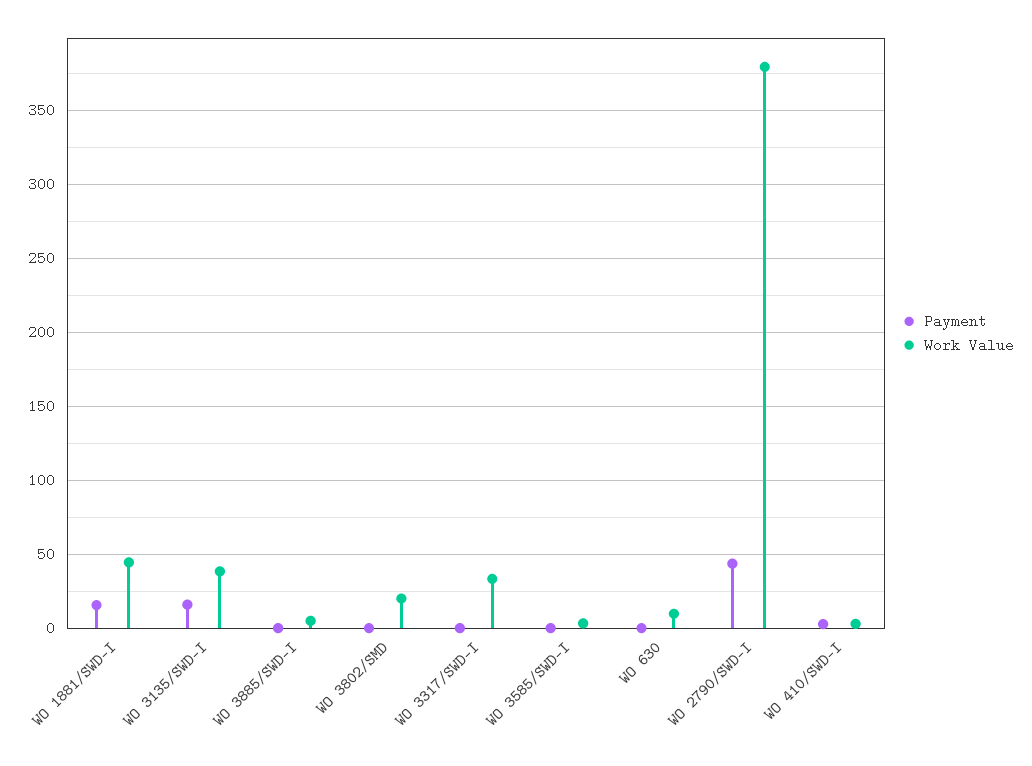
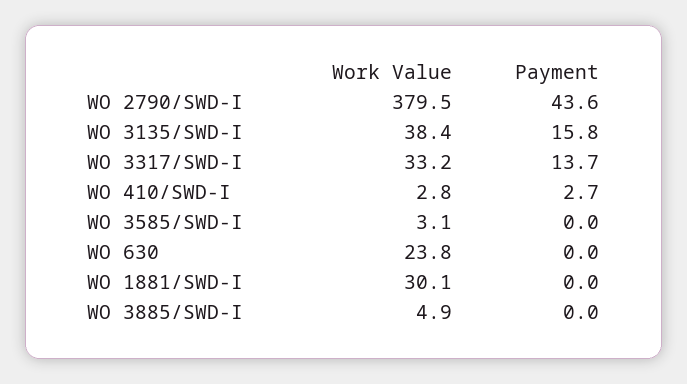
  {
    "Payment": {
-     "WO 1881/SWD-I": 15,
+     "WO 1881/SWD-I": 0,
      "WO 3135/SWD-I": 15.8,
      "WO 3885/SWD-I": 0,
-     "WO 3802/SMD": 0,
-     "WO 3317/SWD-I": 0,
+     "WO 3317/SWD-I": 13.7,
      "WO 3585/SWD-I": 0,
      "WO 630": 0,
      "WO 2790/SWD-I": 43.6,
      "WO 410/SWD-I": 2.7
    },
    "Work Value": {
-     "WO 1881/SWD-I": 45,
+     "WO 1881/SWD-I": 30.1,
      "WO 3135/SWD-I": 38.4,
      "WO 3885/SWD-I": 4.9,
-     "WO 3802/SMD": 20,
      "WO 3317/SWD-I": 33.2,
      "WO 3585/SWD-I": 3.1,
-     "WO 630": 10,
+     "WO 630": 23.8,
      "WO 2790/SWD-I": 379.5,
      "WO 410/SWD-I": 2.8
    }
  }

